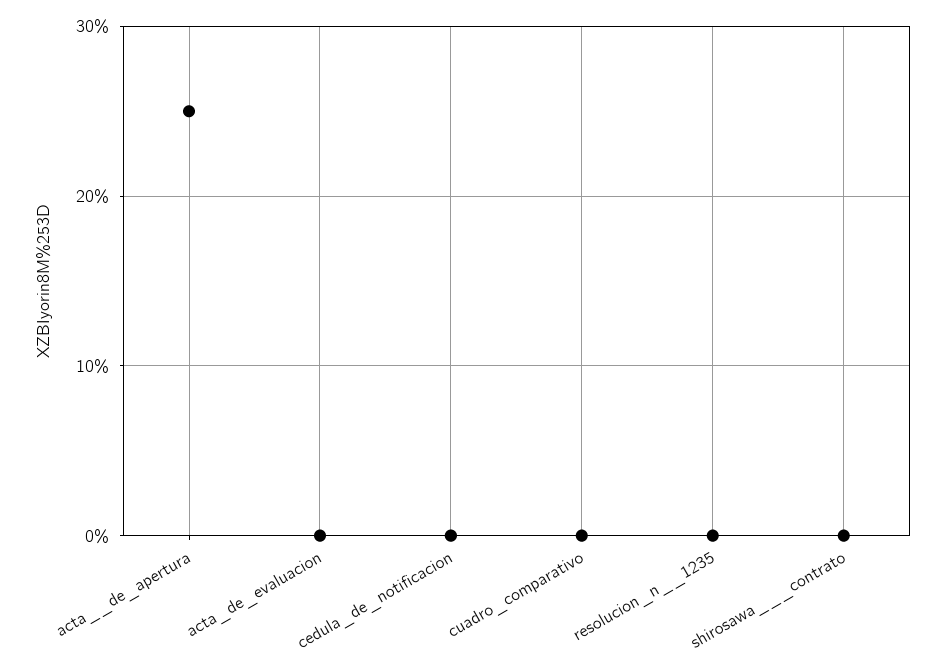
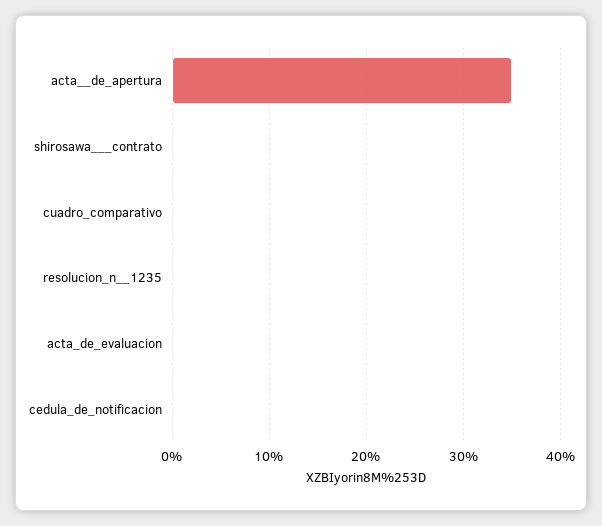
  {
-   "acta__de_apertura": 25,
+   "acta__de_apertura": 35,
    "acta_de_evaluacion": 0,
    "cedula_de_notificacion": 0,
    "cuadro_comparativo": 0,
    "resolucion_n__1235": 0,
    "shirosawa___contrato": 0
  }

